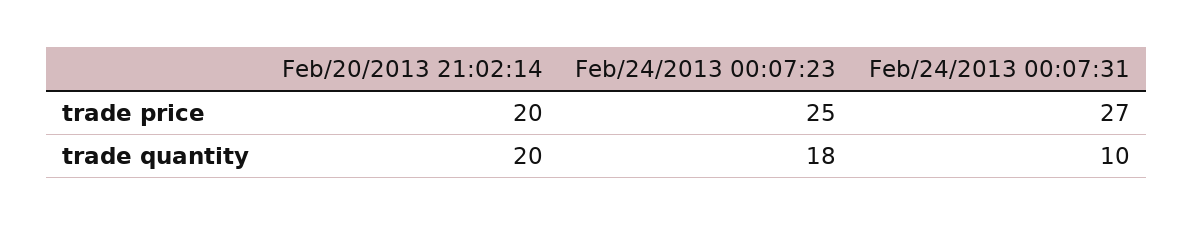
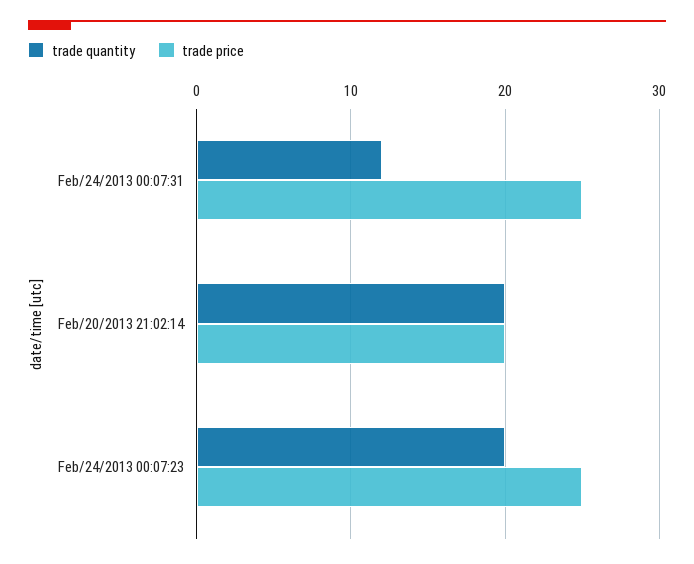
  {
    "trade price": {
      "Feb/20/2013 21:02:14": 20,
      "Feb/24/2013 00:07:23": 25,
-     "Feb/24/2013 00:07:31": 27
+     "Feb/24/2013 00:07:31": 25
    },
    "trade quantity": {
      "Feb/20/2013 21:02:14": 20,
-     "Feb/24/2013 00:07:23": 18,
+     "Feb/24/2013 00:07:23": 20,
-     "Feb/24/2013 00:07:31": 10
+     "Feb/24/2013 00:07:31": 12
    }
  }

